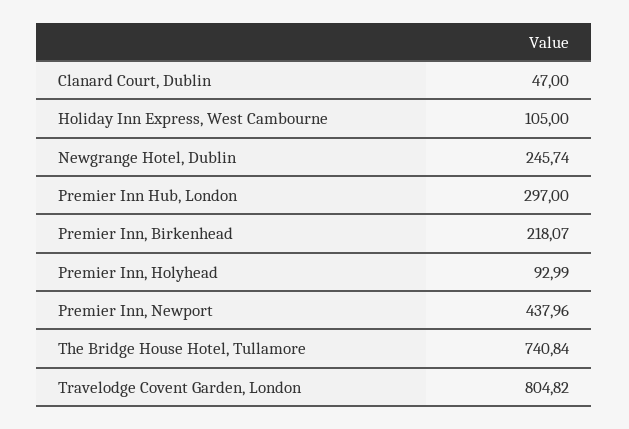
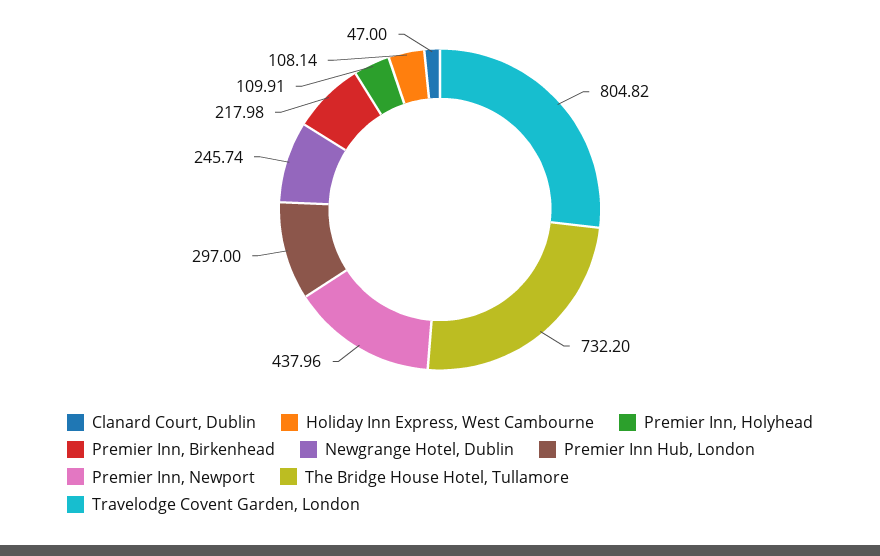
  {
    "Clanard Court, Dublin": 47,
-   "Holiday Inn Express, West Cambourne": 105,
+   "Holiday Inn Express, West Cambourne": 108.14,
    "Newgrange Hotel, Dublin": 245.74,
    "Premier Inn Hub, London": 297,
-   "Premier Inn, Birkenhead": 218.07,
+   "Premier Inn, Birkenhead": 217.98,
-   "Premier Inn, Holyhead": 92.99,
+   "Premier Inn, Holyhead": 109.91,
    "Premier Inn, Newport": 437.96,
-   "The Bridge House Hotel, Tullamore": 740.84,
+   "The Bridge House Hotel, Tullamore": 732.2,
    "Travelodge Covent Garden, London": 804.82
  }

